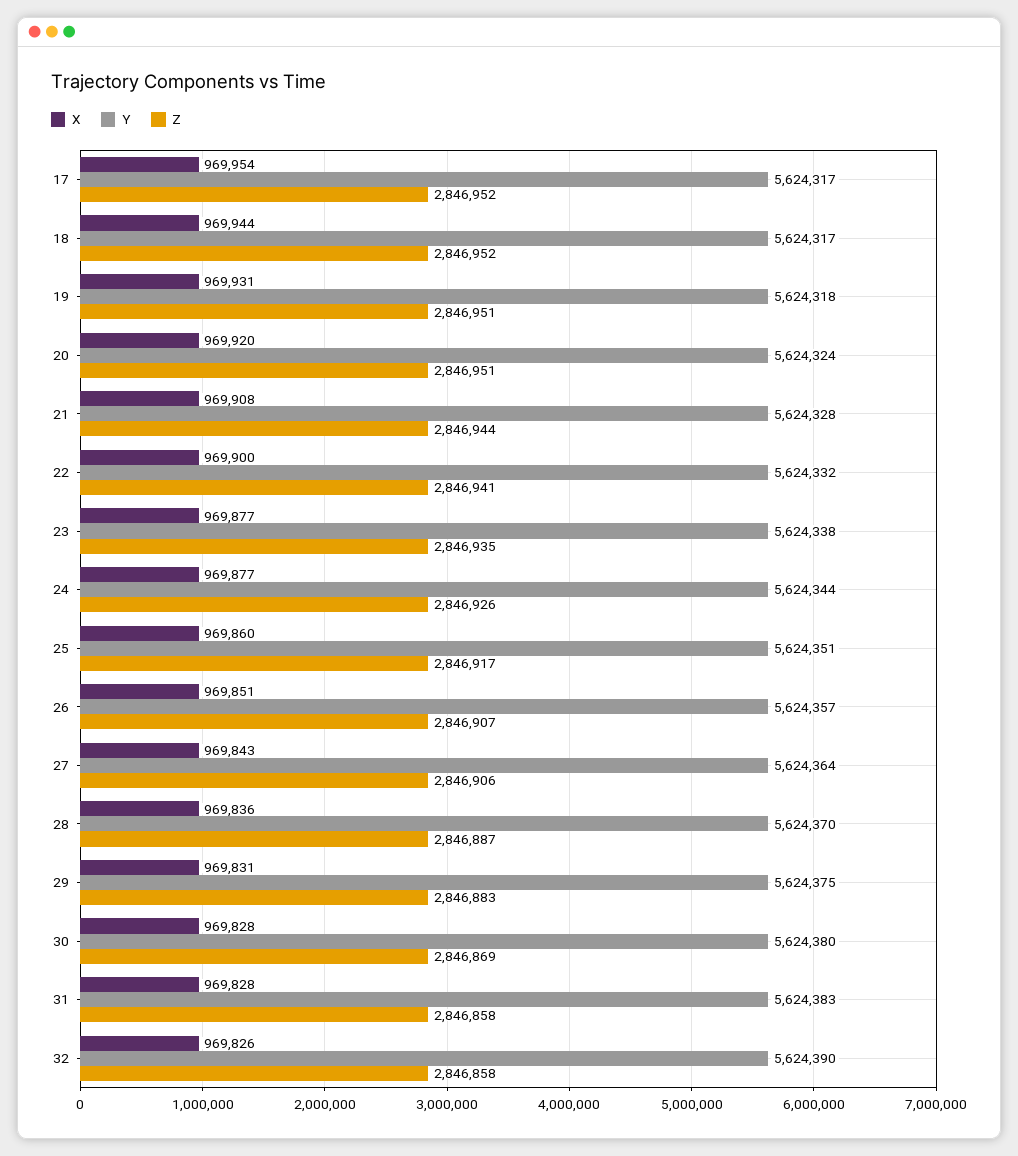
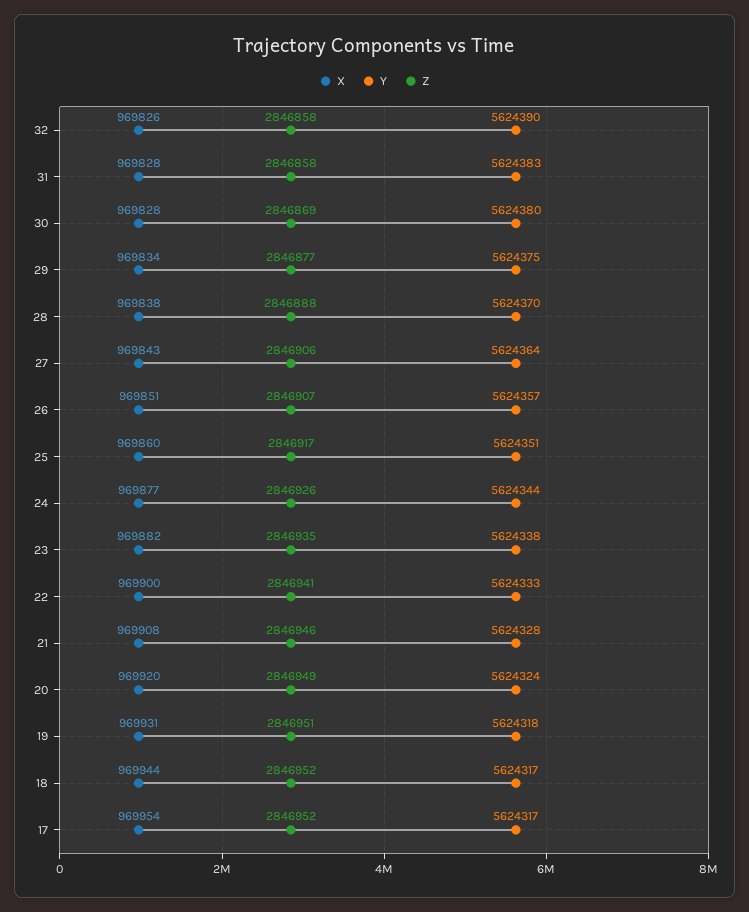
  {
    "X": {
      "17": 969954,
      "18": 969944,
      "19": 969931,
      "20": 969920,
      "21": 969908,
      "22": 969900,
-     "23": 969877,
+     "23": 969882,
      "24": 969877,
      "25": 969860,
      "26": 969851,
      "27": 969843,
-     "28": 969836,
+     "28": 969838,
-     "29": 969831,
+     "29": 969834,
      "30": 969828,
      "31": 969828,
      "32": 969826
    },
    "Y": {
      "17": 5624317,
      "18": 5624317,
      "19": 5624318,
      "20": 5624324,
      "21": 5624328,
-     "22": 5624332,
+     "22": 5624333,
      "23": 5624338,
      "24": 5624344,
      "25": 5624351,
      "26": 5624357,
      "27": 5624364,
      "28": 5624370,
      "29": 5624375,
      "30": 5624380,
      "31": 5624383,
      "32": 5624390
    },
    "Z": {
      "17": 2846952,
      "18": 2846952,
      "19": 2846951,
-     "20": 2846951,
+     "20": 2846949,
-     "21": 2846944,
+     "21": 2846946,
      "22": 2846941,
      "23": 2846935,
      "24": 2846926,
      "25": 2846917,
      "26": 2846907,
      "27": 2846906,
-     "28": 2846887,
+     "28": 2846888,
-     "29": 2846883,
+     "29": 2846877,
      "30": 2846869,
      "31": 2846858,
      "32": 2846858
    }
  }

